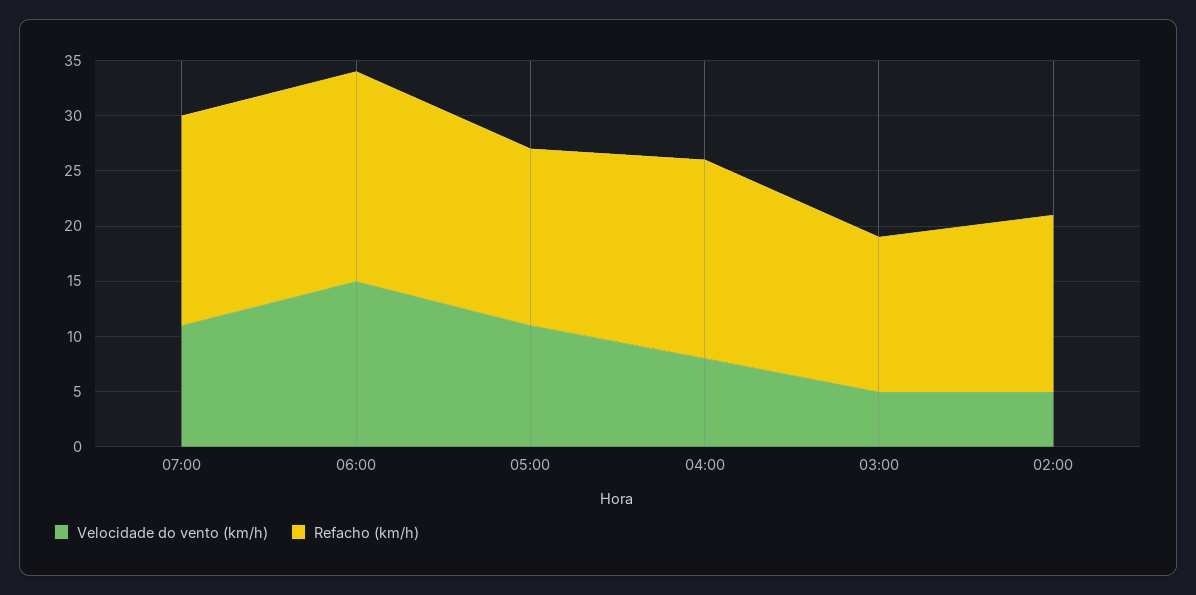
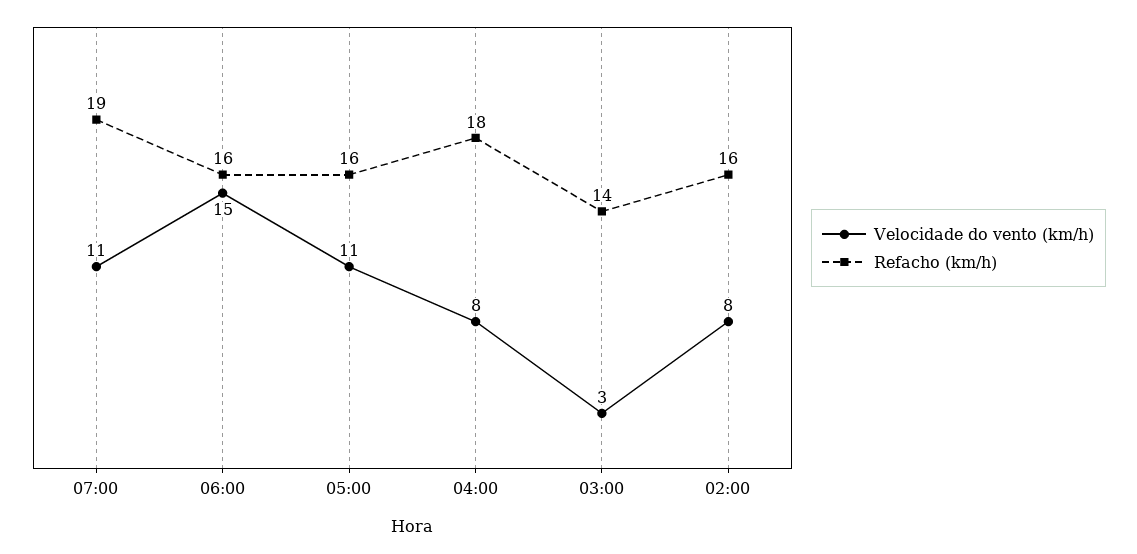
  {
    "Velocidade do vento (km/h)": {
      "07:00": 11,
      "06:00": 15,
      "05:00": 11,
      "04:00": 8,
-     "03:00": 5,
+     "03:00": 3,
-     "02:00": 5
+     "02:00": 8
    },
    "Refacho (km/h)": {
      "07:00": 19,
-     "06:00": 19,
+     "06:00": 16,
      "05:00": 16,
      "04:00": 18,
      "03:00": 14,
      "02:00": 16
    }
  }

